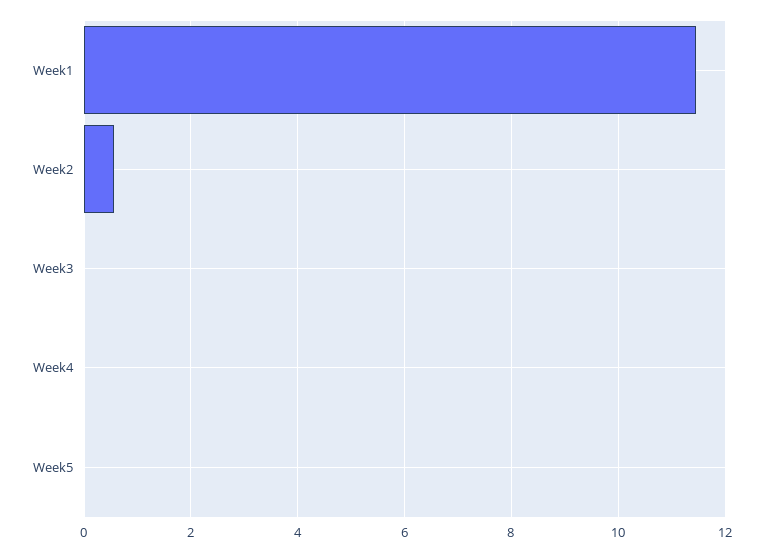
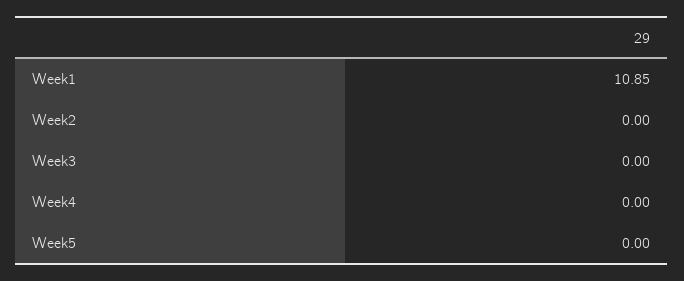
  {
-   "Week1": 11.4,
+   "Week1": 10.85,
-   "Week2": 0.6,
+   "Week2": 0,
    "Week3": 0,
    "Week4": 0,
    "Week5": 0
  }

